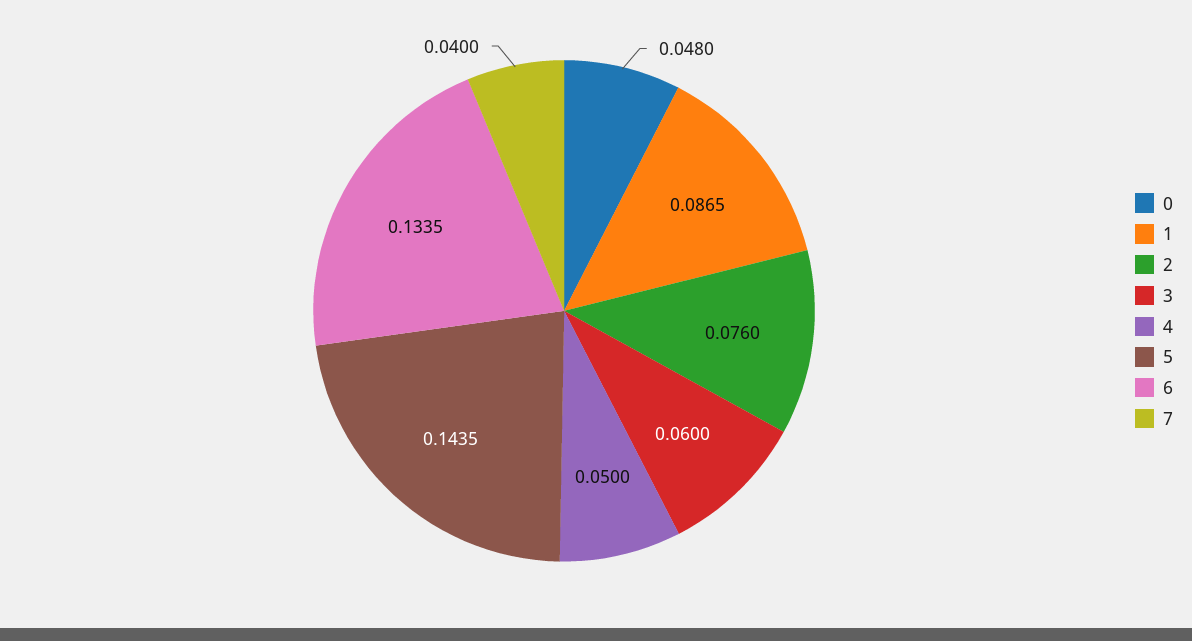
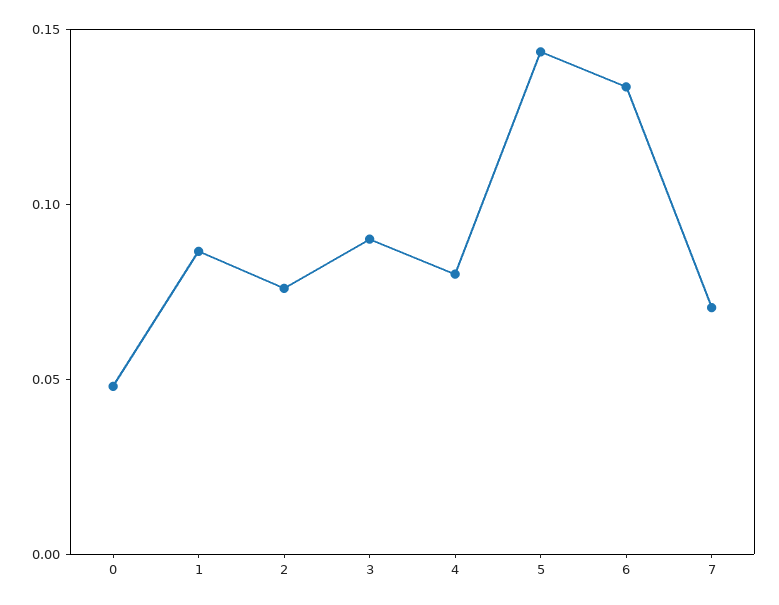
  {
    "0": 0.048,
    "1": 0.0865,
    "2": 0.076,
-   "3": 0.06,
+   "3": 0.09,
-   "4": 0.05,
+   "4": 0.08,
    "5": 0.1435,
    "6": 0.1335,
-   "7": 0.04
+   "7": 0.07
  }

